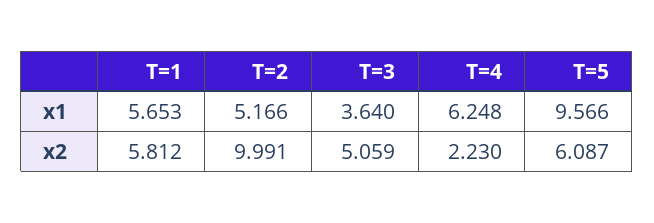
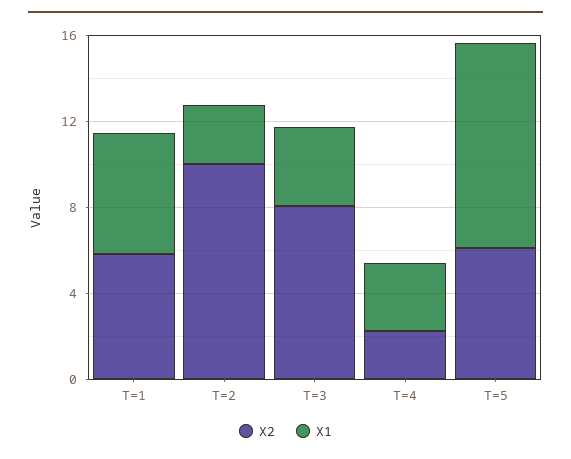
  {
    "x1": {
      "T=1": 5.653,
-     "T=2": 5.166,
+     "T=2": 3,
      "T=3": 3.64,
-     "T=4": 6.248,
+     "T=4": 3,
      "T=5": 9.566
    },
    "x2": {
      "T=1": 5.812,
      "T=2": 9.991,
-     "T=3": 5.059,
+     "T=3": 8,
      "T=4": 2.23,
      "T=5": 6.087
    }
  }

